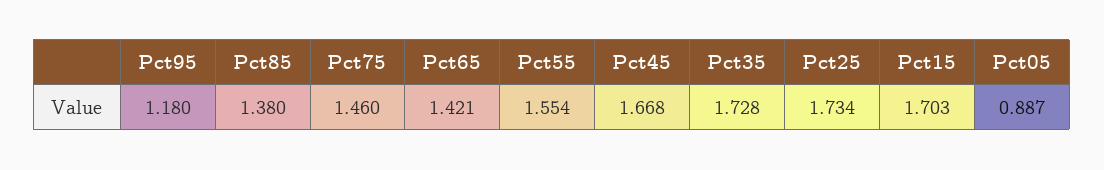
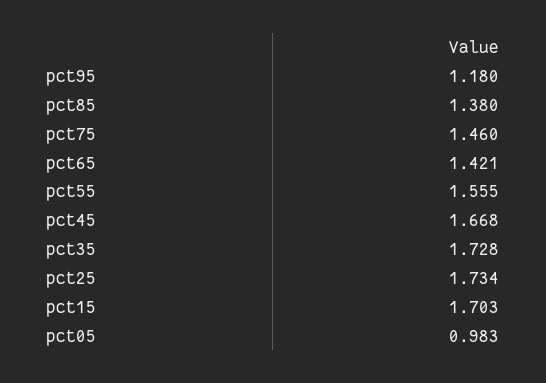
  {
    "Pct95": 1.18,
    "Pct85": 1.38,
    "Pct75": 1.46,
    "Pct65": 1.421,
-   "Pct55": 1.554,
+   "Pct55": 1.555,
    "Pct45": 1.668,
    "Pct35": 1.728,
    "Pct25": 1.734,
    "Pct15": 1.703,
-   "Pct05": 0.887
+   "Pct05": 0.983
  }

